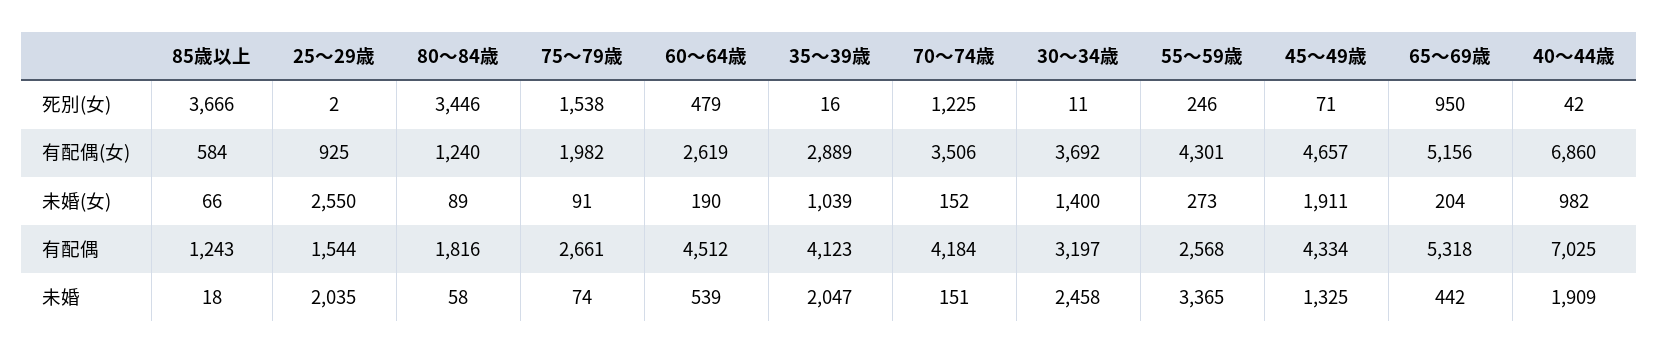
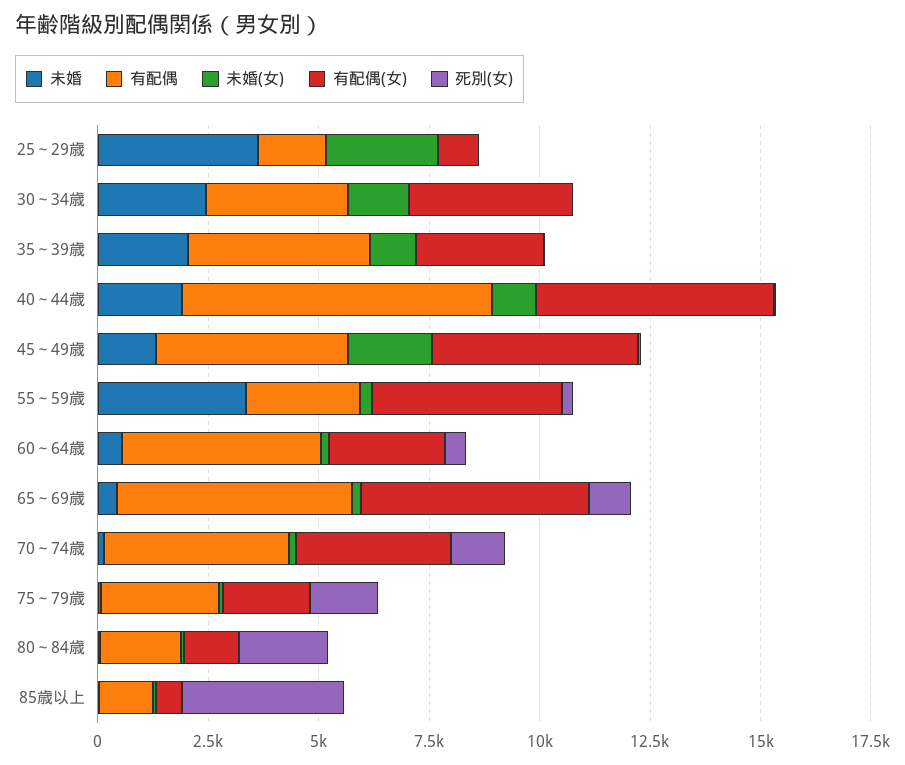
  {
    "死別(女)": {
      "85歳以上": 3666,
      "25～29歳": 2,
-     "80～84歳": 3446,
+     "80～84歳": 2000,
      "75～79歳": 1538,
      "60～64歳": 479,
      "35～39歳": 16,
      "70～74歳": 1225,
      "30～34歳": 11,
      "55～59歳": 246,
      "45～49歳": 71,
      "65～69歳": 950,
      "40～44歳": 42
    },
    "有配偶(女)": {
      "85歳以上": 584,
      "25～29歳": 925,
      "80～84歳": 1240,
      "75～79歳": 1982,
      "60～64歳": 2619,
      "35～39歳": 2889,
      "70～74歳": 3506,
      "30～34歳": 3692,
      "55～59歳": 4301,
      "45～49歳": 4657,
      "65～69歳": 5156,
-     "40～44歳": 6860
+     "40～44歳": 5500
    },
    "未婚(女)": {
      "85歳以上": 66,
      "25～29歳": 2550,
      "80～84歳": 89,
      "75～79歳": 91,
      "60～64歳": 190,
      "35～39歳": 1039,
      "70～74歳": 152,
      "30～34歳": 1400,
      "55～59歳": 273,
      "45～49歳": 1911,
      "65～69歳": 204,
      "40～44歳": 982
    },
    "有配偶": {
      "85歳以上": 1243,
      "25～29歳": 1544,
      "80～84歳": 1816,
      "75～79歳": 2661,
      "60～64歳": 4512,
      "35～39歳": 4123,
      "70～74歳": 4184,
      "30～34歳": 3197,
      "55～59歳": 2568,
      "45～49歳": 4334,
      "65～69歳": 5318,
      "40～44歳": 7025
    },
    "未婚": {
      "85歳以上": 18,
-     "25～29歳": 2035,
+     "25～29歳": 3500,
      "80～84歳": 58,
      "75～79歳": 74,
      "60～64歳": 539,
      "35～39歳": 2047,
      "70～74歳": 151,
      "30～34歳": 2458,
      "55～59歳": 3365,
      "45～49歳": 1325,
      "65～69歳": 442,
      "40～44歳": 1909
    }
  }

